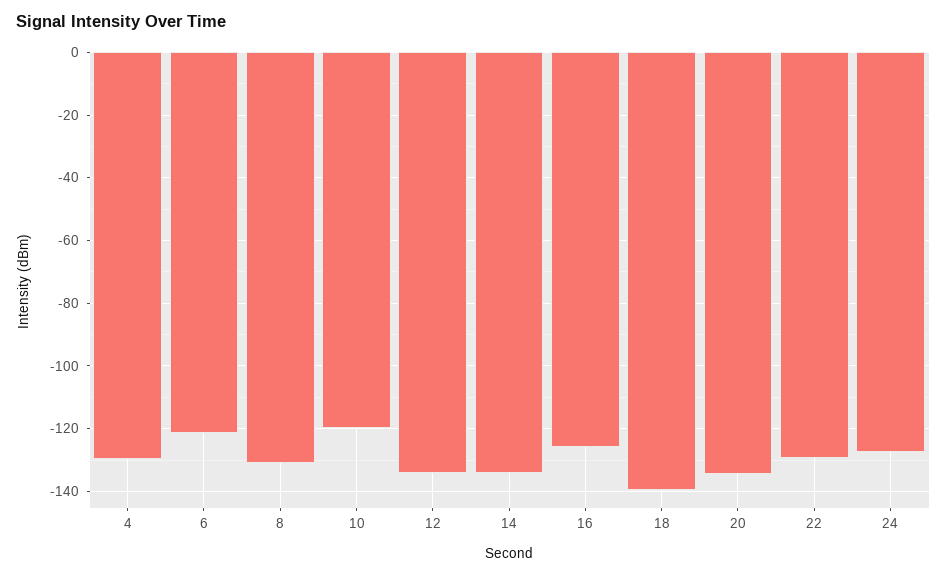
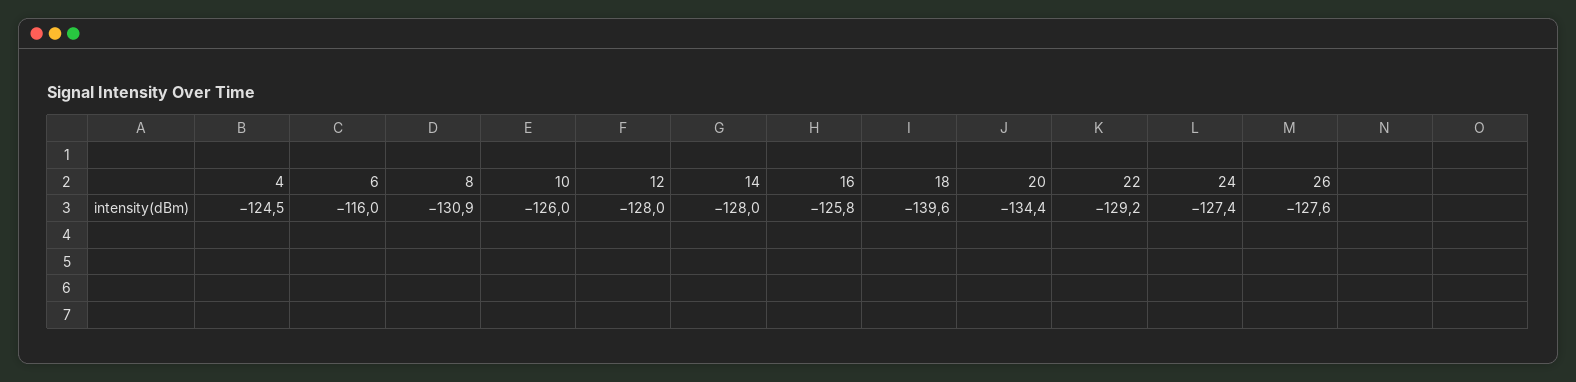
  {
-   "4": -130,
+   "4": -124.5,
-   "6": -122,
+   "6": -116,
    "8": -130.9,
-   "10": -120,
+   "10": -126,
-   "12": -134,
+   "12": -128,
-   "14": -134,
+   "14": -128,
    "16": -125.8,
    "18": -139.6,
    "20": -134.4,
    "22": -129.2,
-   "24": -127.4
+   "24": -127.4,
+   "26": -127.6
  }

